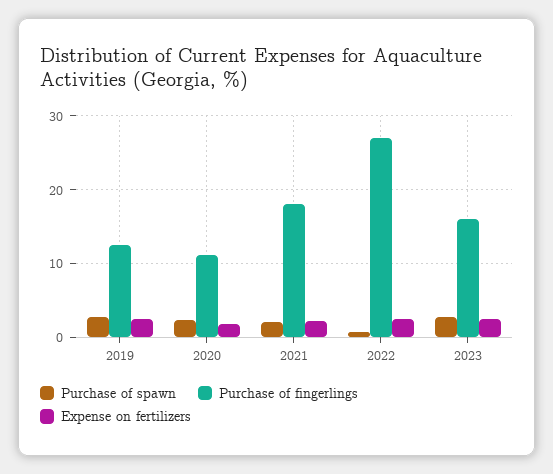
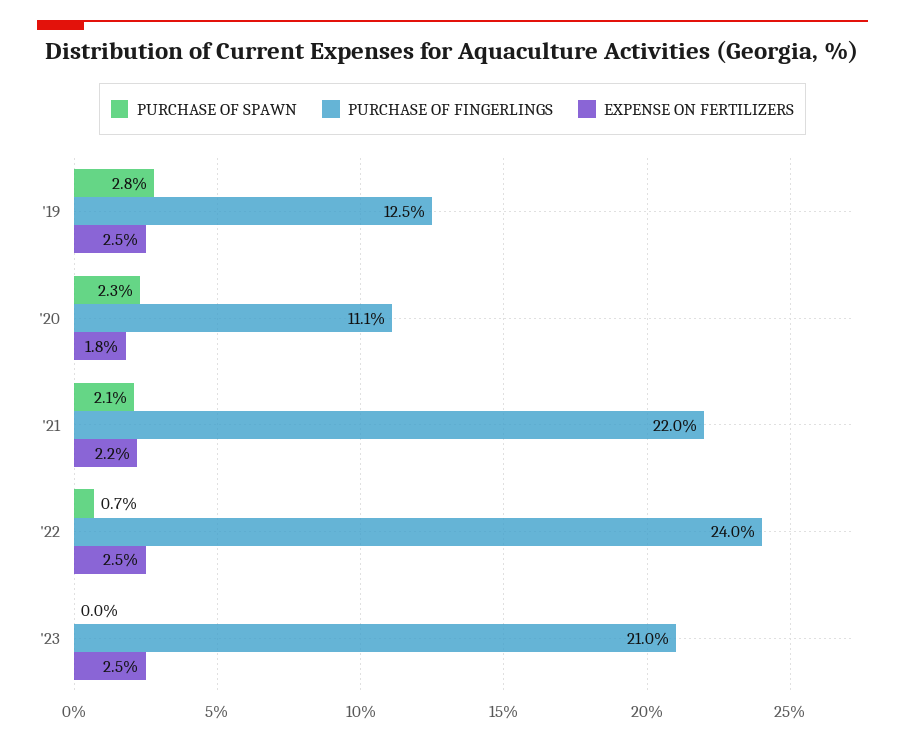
  {
    "Purchase of spawn": {
      "2019": 2.8,
      "2020": 2.3,
      "2021": 2.1,
      "2022": 0.7,
-     "2023": 3
+     "2023": 0
    },
    "Purchase of fingerlings": {
      "2019": 12.5,
      "2020": 11.1,
-     "2021": 18,
+     "2021": 22,
-     "2022": 27,
+     "2022": 24,
-     "2023": 16
+     "2023": 21
    },
    "Expense on fertilizers": {
      "2019": 2.5,
      "2020": 1.8,
      "2021": 2.2,
      "2022": 2.5,
      "2023": 2.5
    }
  }

